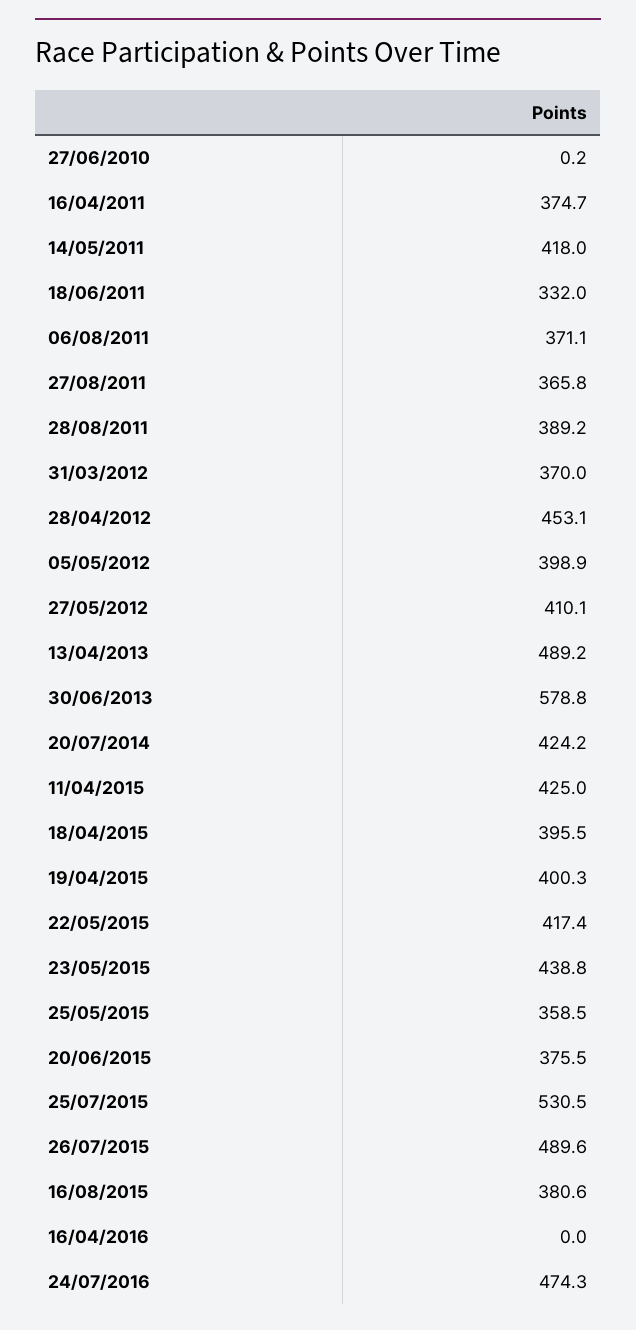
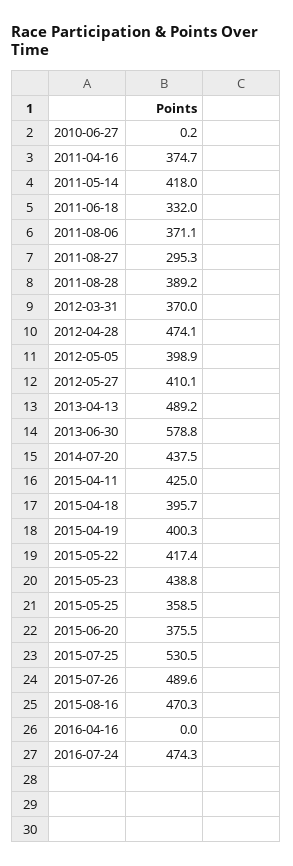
  {
    "27/06/2010": 0.2,
    "16/04/2011": 374.7,
    "14/05/2011": 418,
    "18/06/2011": 332,
    "06/08/2011": 371.1,
-   "27/08/2011": 365.8,
+   "27/08/2011": 295.3,
    "28/08/2011": 389.2,
    "31/03/2012": 370,
-   "28/04/2012": 453.1,
+   "28/04/2012": 474.1,
    "05/05/2012": 398.9,
    "27/05/2012": 410.1,
    "13/04/2013": 489.2,
    "30/06/2013": 578.8,
-   "20/07/2014": 424.2,
+   "20/07/2014": 437.5,
    "11/04/2015": 425,
-   "18/04/2015": 395.5,
+   "18/04/2015": 395.7,
    "19/04/2015": 400.3,
    "22/05/2015": 417.4,
    "23/05/2015": 438.8,
    "25/05/2015": 358.5,
    "20/06/2015": 375.5,
    "25/07/2015": 530.5,
    "26/07/2015": 489.6,
-   "16/08/2015": 380.6,
+   "16/08/2015": 470.3,
    "16/04/2016": 0,
    "24/07/2016": 474.3
  }

